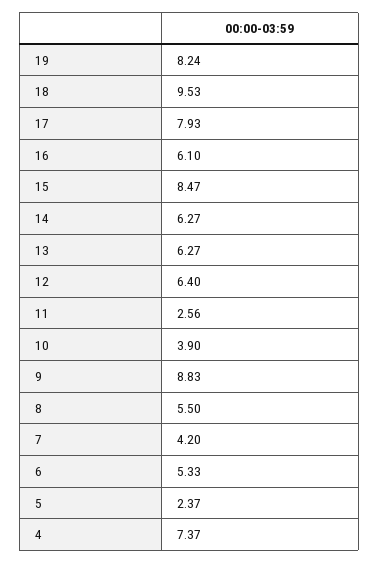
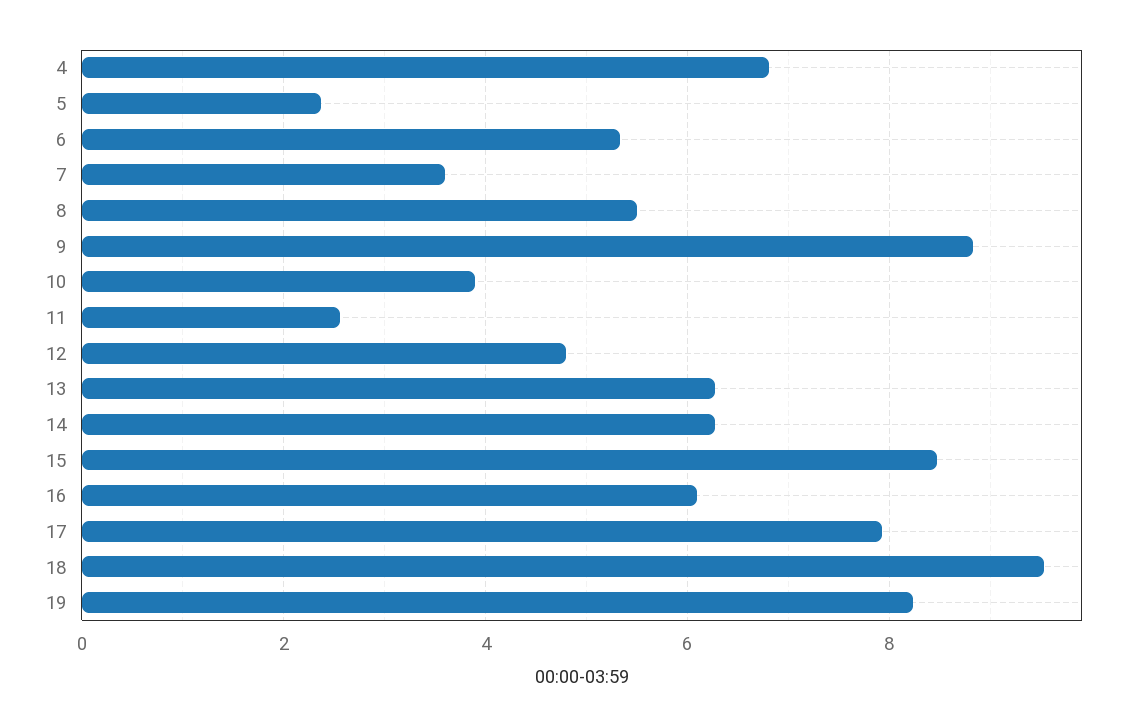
  {
    "19": 8.24,
    "18": 9.53,
    "17": 7.93,
    "16": 6.1,
    "15": 8.47,
    "14": 6.27,
    "13": 6.27,
-   "12": 6.4,
+   "12": 4.8,
    "11": 2.56,
    "10": 3.9,
    "9": 8.83,
    "8": 5.5,
-   "7": 4.2,
+   "7": 3.6,
    "6": 5.33,
    "5": 2.37,
-   "4": 7.37
+   "4": 6.8
  }

